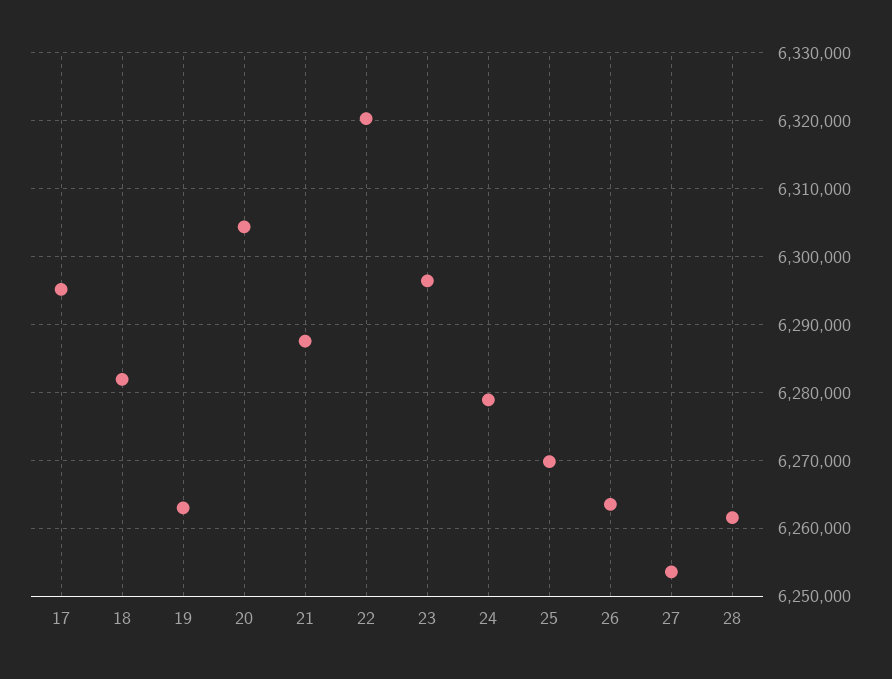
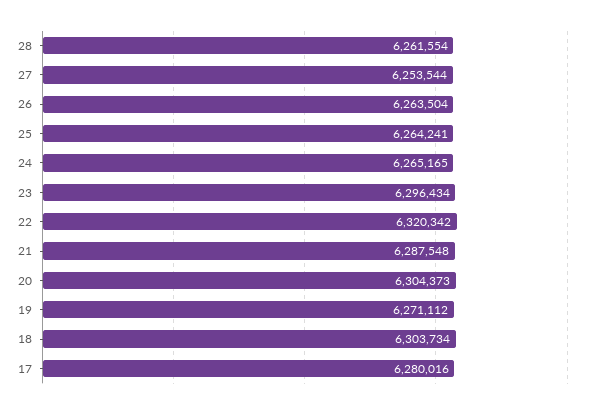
  {
-   "17": 6295000,
+   "17": 6280016,
-   "18": 6282000,
+   "18": 6303734,
-   "19": 6263000,
+   "19": 6271112,
    "20": 6304373,
    "21": 6287548,
    "22": 6320342,
    "23": 6296434,
-   "24": 6279000,
+   "24": 6265165,
-   "25": 6270000,
+   "25": 6264241,
    "26": 6263504,
    "27": 6253544,
    "28": 6261554
  }

